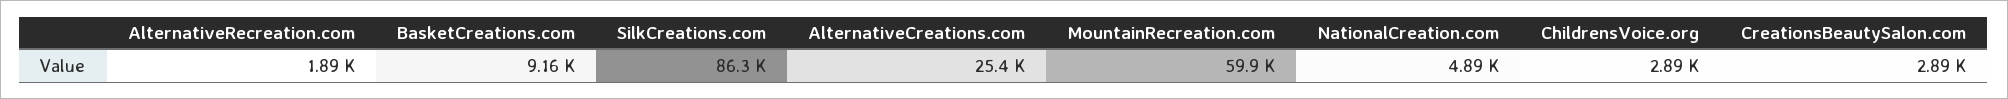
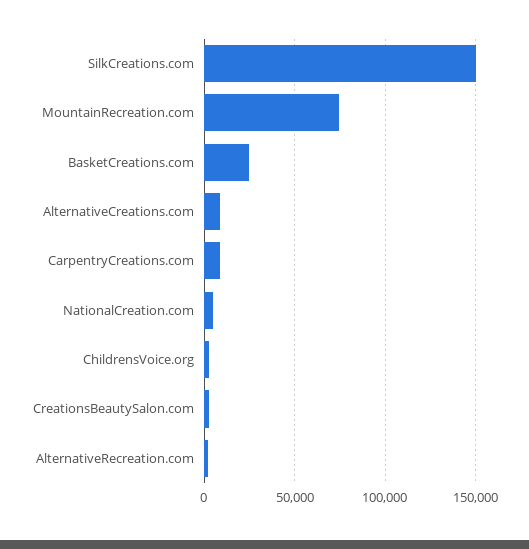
  {
    "AlternativeRecreation.com": 1890,
-   "BasketCreations.com": 9160,
+   "BasketCreations.com": 25000,
-   "SilkCreations.com": 86300,
+   "SilkCreations.com": 150000,
-   "AlternativeCreations.com": 25400,
+   "AlternativeCreations.com": 10000,
-   "MountainRecreation.com": 59900,
+   "MountainRecreation.com": 75000,
    "NationalCreation.com": 4890,
    "ChildrensVoice.org": 2890,
-   "CreationsBeautySalon.com": 2890
+   "CreationsBeautySalon.com": 2890,
+   "CarpentryCreations.com": 10000
  }

